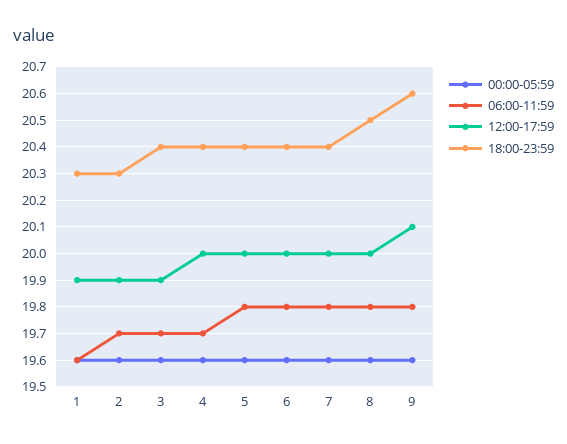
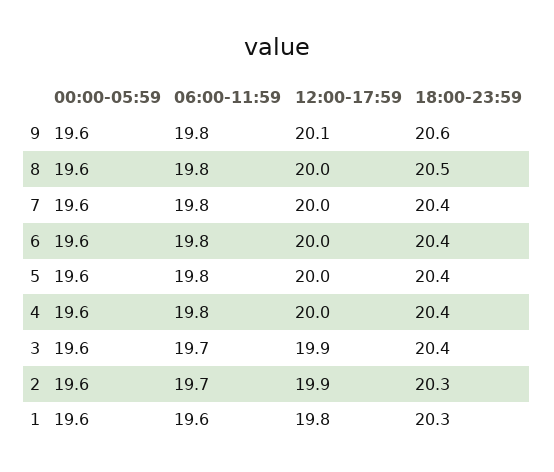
  {
    "00:00-05:59": {
      "1": 19.6,
      "2": 19.6,
      "3": 19.6,
      "4": 19.6,
      "5": 19.6,
      "6": 19.6,
      "7": 19.6,
      "8": 19.6,
      "9": 19.6
    },
    "06:00-11:59": {
      "1": 19.6,
      "2": 19.7,
      "3": 19.7,
-     "4": 19.7,
+     "4": 19.8,
      "5": 19.8,
      "6": 19.8,
      "7": 19.8,
      "8": 19.8,
      "9": 19.8
    },
    "12:00-17:59": {
-     "1": 19.9,
+     "1": 19.8,
      "2": 19.9,
      "3": 19.9,
      "4": 20,
      "5": 20,
      "6": 20,
      "7": 20,
      "8": 20,
      "9": 20.1
    },
    "18:00-23:59": {
      "1": 20.3,
      "2": 20.3,
      "3": 20.4,
      "4": 20.4,
      "5": 20.4,
      "6": 20.4,
      "7": 20.4,
      "8": 20.5,
      "9": 20.6
    }
  }

